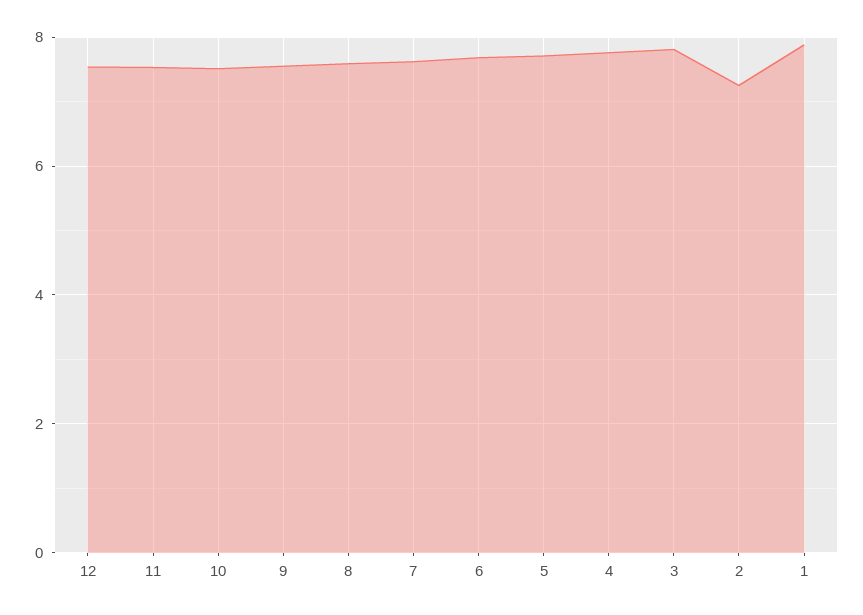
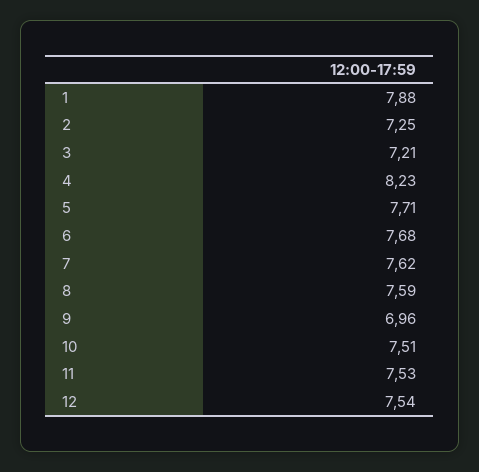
  {
    "12": 7.54,
    "11": 7.53,
    "10": 7.51,
-   "9": 7.6,
+   "9": 6.96,
    "8": 7.59,
    "7": 7.62,
    "6": 7.68,
    "5": 7.71,
-   "4": 7.8,
+   "4": 8.23,
-   "3": 7.8,
+   "3": 7.21,
    "2": 7.25,
    "1": 7.88
  }

